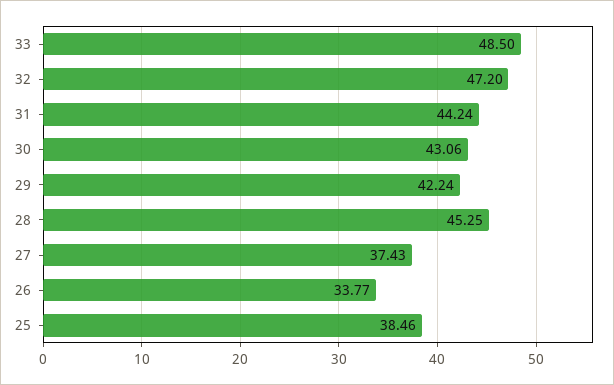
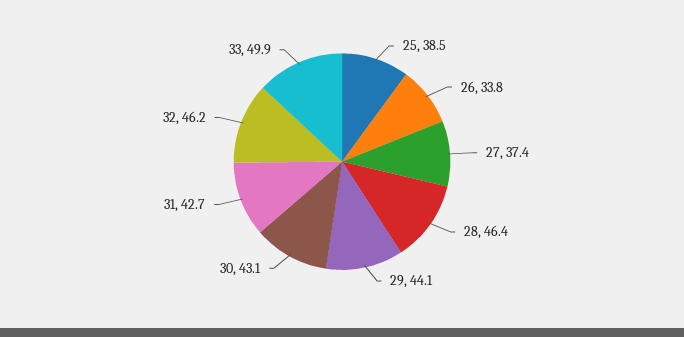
  {
-   "33": 48.5,
+   "33": 49.9,
-   "32": 47.2,
+   "32": 46.2,
-   "31": 44.24,
+   "31": 42.7,
    "30": 43.06,
-   "29": 42.24,
+   "29": 44.1,
-   "28": 45.25,
+   "28": 46.4,
    "27": 37.43,
    "26": 33.77,
    "25": 38.46
  }

